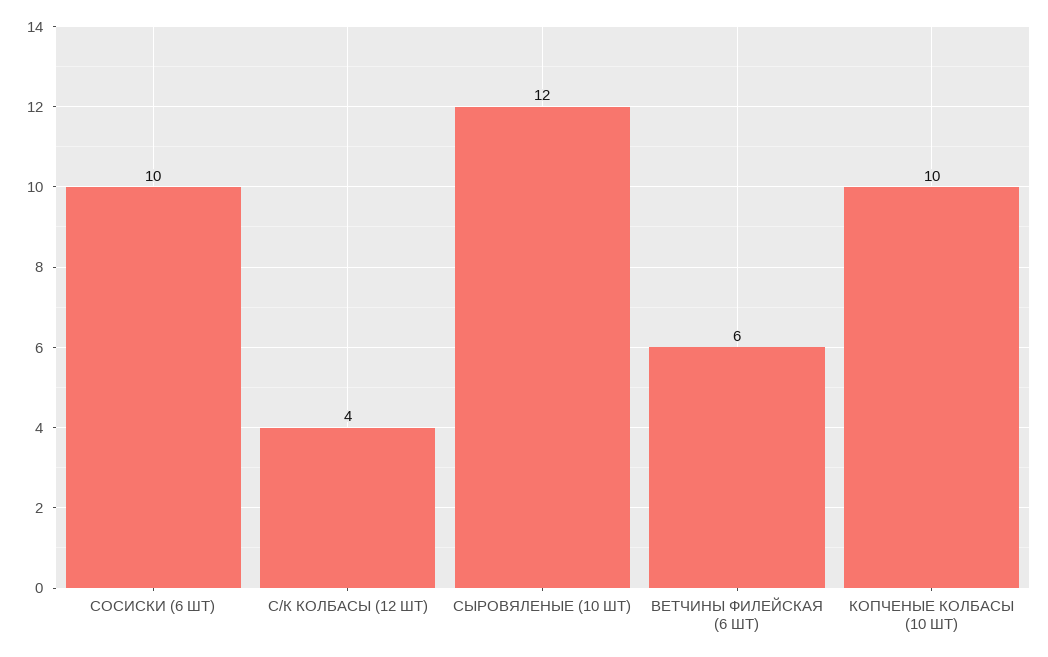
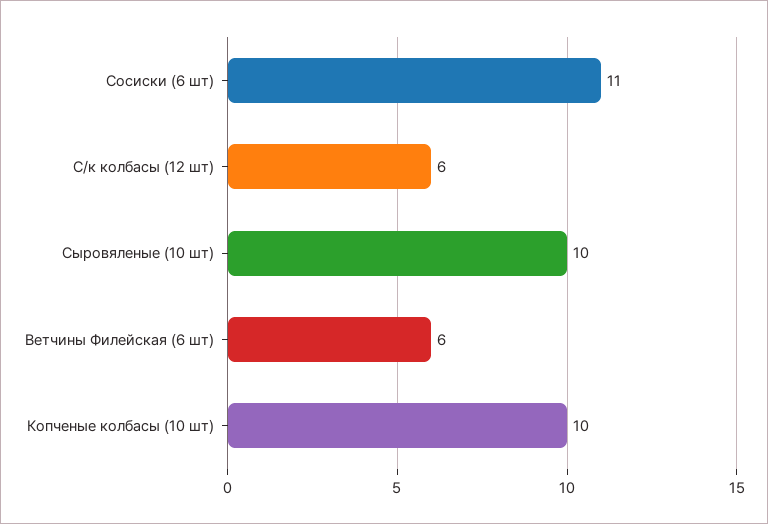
  {
-   "СОСИСКИ (6 ШТ)": 10,
+   "СОСИСКИ (6 ШТ)": 11,
-   "С/К КОЛБАСЫ (12 ШТ)": 4,
+   "С/К КОЛБАСЫ (12 ШТ)": 6,
-   "СЫРОВЯЛЕНЫЕ (10 ШТ)": 12,
+   "СЫРОВЯЛЕНЫЕ (10 ШТ)": 10,
    "ВЕТЧИНЫ ФИЛЕЙСКАЯ (6 ШТ)": 6,
    "КОПЧЕНЫЕ КОЛБАСЫ (10 ШТ)": 10
  }

